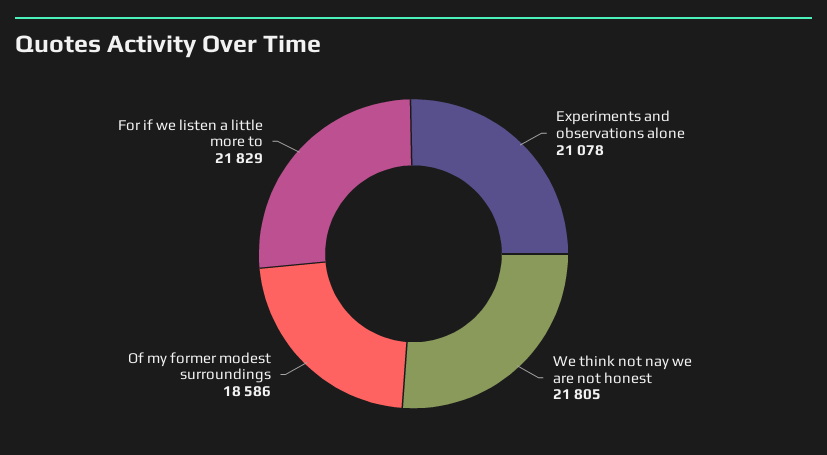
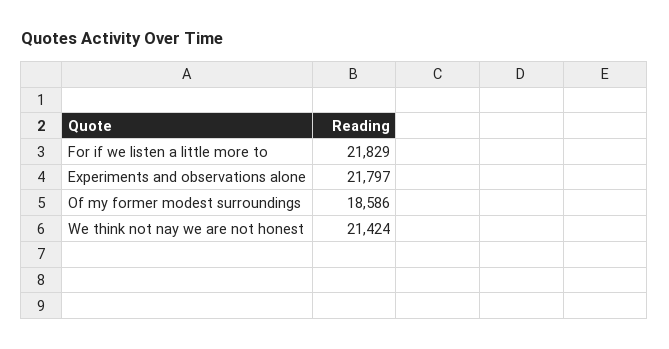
  {
-   "Experiments and observations alone": 21078,
+   "Experiments and observations alone": 21797,
-   "We think not nay we are not honest": 21805,
+   "We think not nay we are not honest": 21424,
    "Of my former modest surroundings": 18586,
    "For if we listen a little more to": 21829
  }

